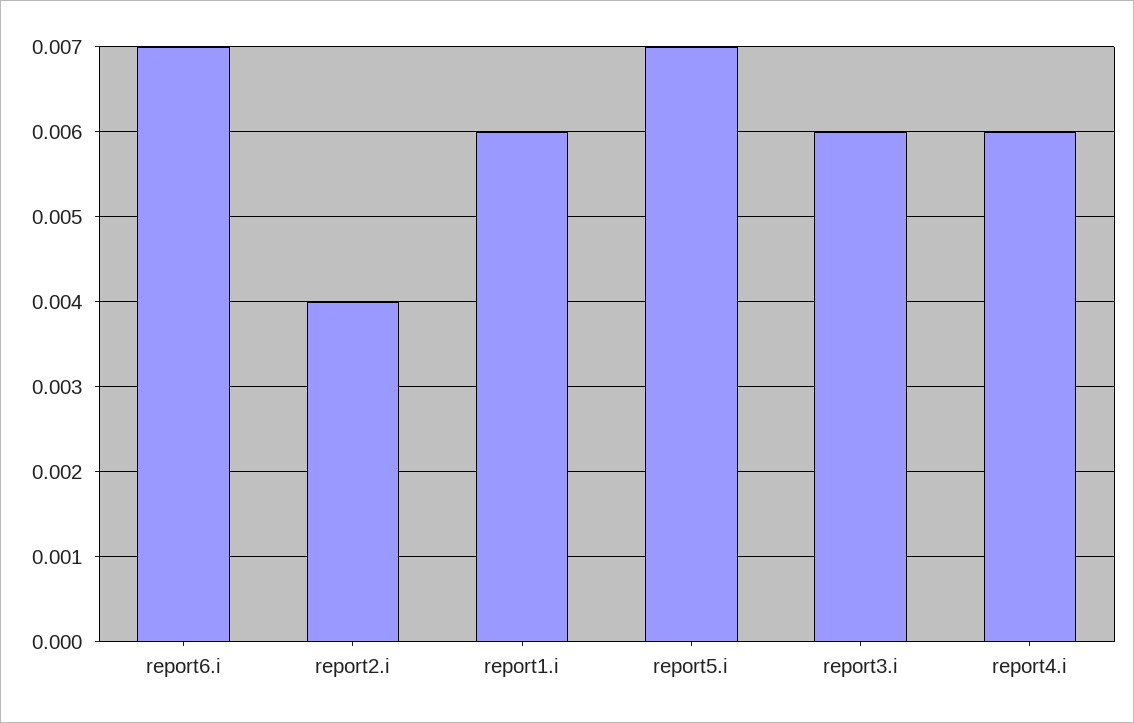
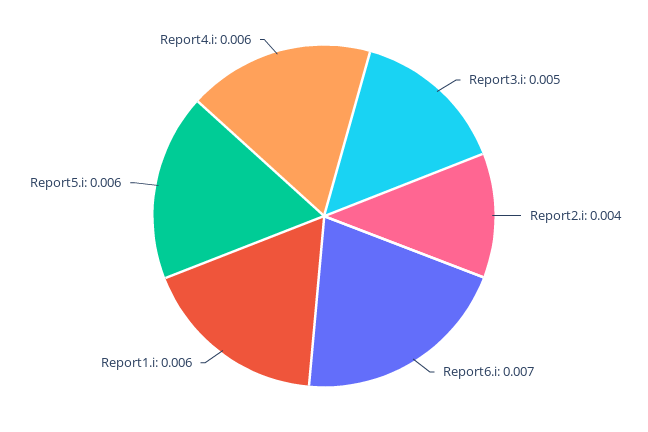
  {
    "report6.i": 0.007,
    "report2.i": 0.004,
    "report1.i": 0.006,
-   "report5.i": 0.007,
+   "report5.i": 0.006,
-   "report3.i": 0.006,
+   "report3.i": 0.005,
    "report4.i": 0.006
  }

